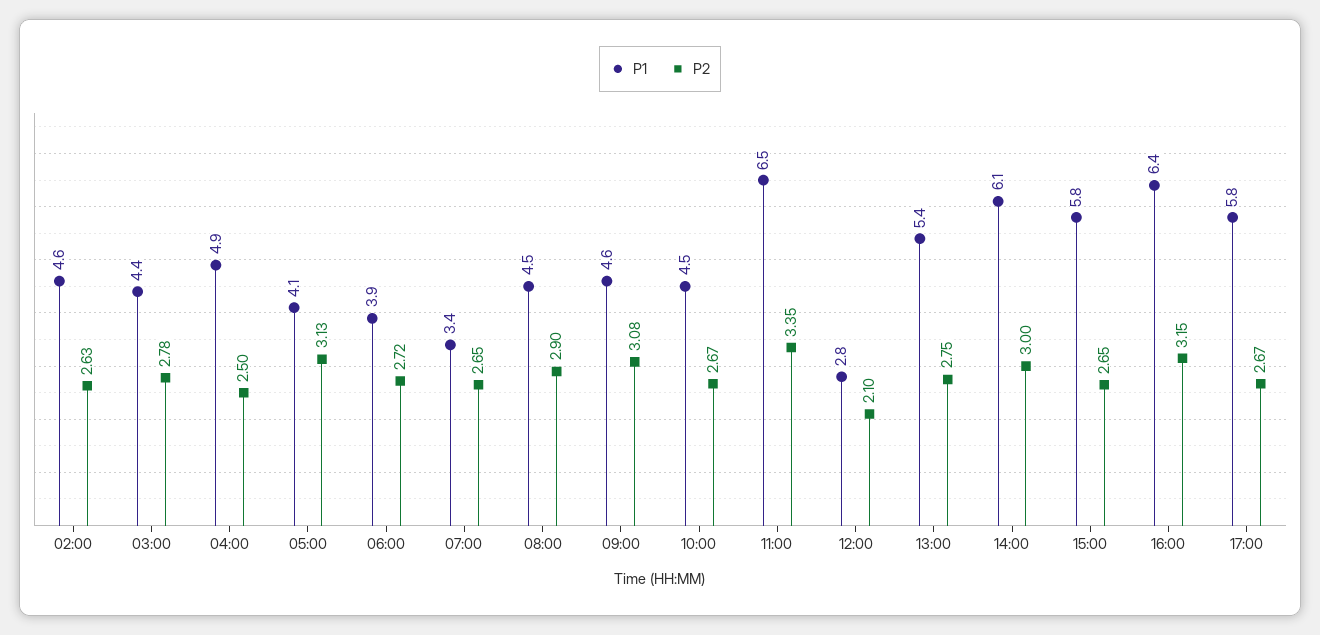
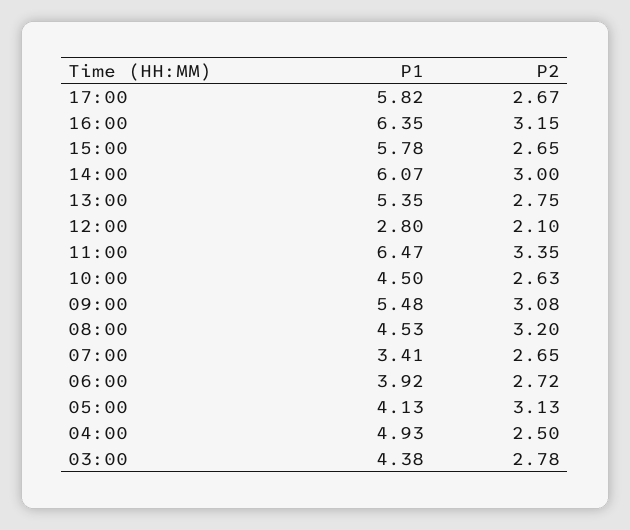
  {
    "P1": {
-     "02:00": 4.6,
      "03:00": 4.38,
      "04:00": 4.93,
      "05:00": 4.13,
      "06:00": 3.92,
      "07:00": 3.41,
      "08:00": 4.53,
-     "09:00": 4.6,
+     "09:00": 5.48,
      "10:00": 4.5,
      "11:00": 6.47,
      "12:00": 2.8,
      "13:00": 5.35,
      "14:00": 6.07,
      "15:00": 5.78,
      "16:00": 6.35,
      "17:00": 5.82
    },
    "P2": {
-     "02:00": 2.63,
      "03:00": 2.78,
      "04:00": 2.5,
      "05:00": 3.13,
      "06:00": 2.72,
      "07:00": 2.65,
-     "08:00": 2.9,
+     "08:00": 3.2,
      "09:00": 3.08,
-     "10:00": 2.67,
+     "10:00": 2.63,
      "11:00": 3.35,
      "12:00": 2.1,
      "13:00": 2.75,
      "14:00": 3,
      "15:00": 2.65,
      "16:00": 3.15,
      "17:00": 2.67
    }
  }

